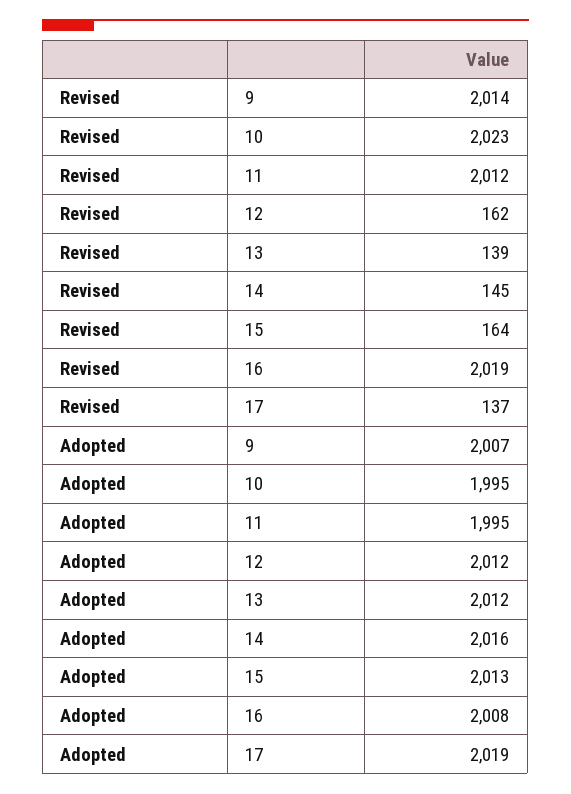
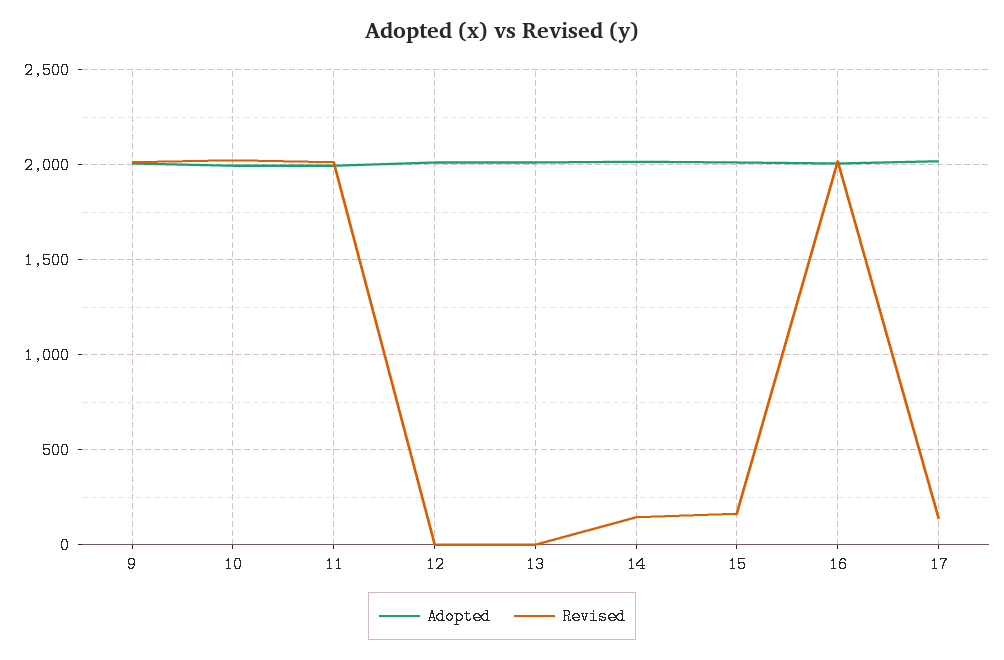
  {
    "Revised": {
      "9": 2014,
      "10": 2023,
      "11": 2012,
-     "12": 162,
+     "12": 0,
-     "13": 139,
+     "13": 0,
      "14": 145,
      "15": 164,
      "16": 2019,
      "17": 137
    },
    "Adopted": {
      "9": 2007,
      "10": 1995,
      "11": 1995,
      "12": 2012,
      "13": 2012,
      "14": 2016,
      "15": 2013,
      "16": 2008,
      "17": 2019
    }
  }

